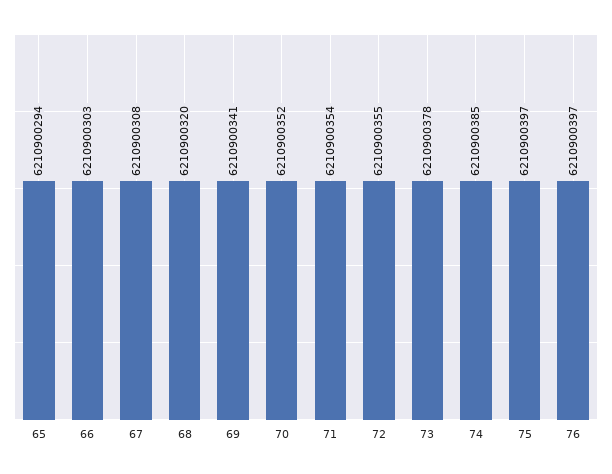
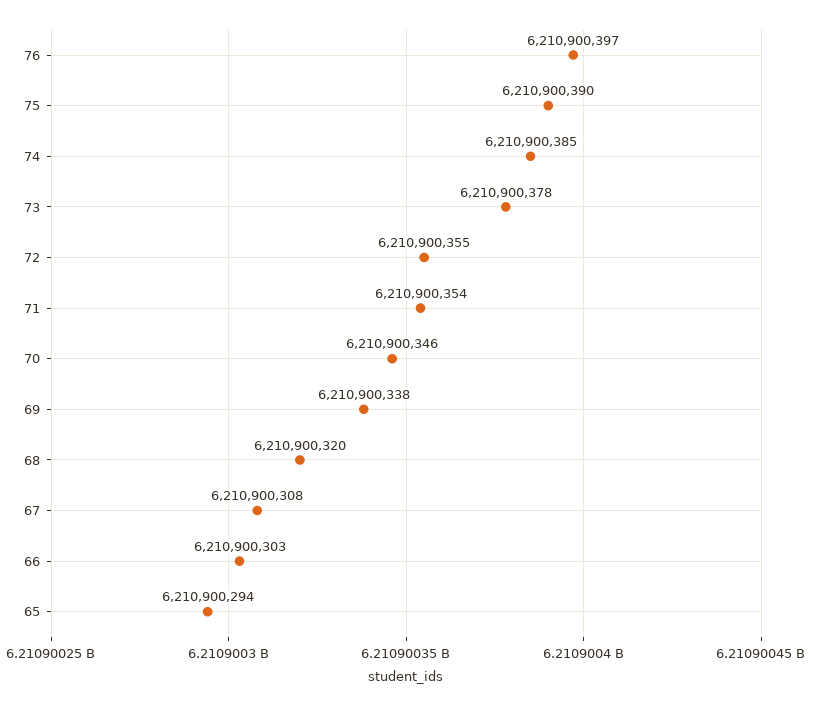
  {
    "65": 6210900294,
    "66": 6210900303,
    "67": 6210900308,
    "68": 6210900320,
-   "69": 6210900341,
+   "69": 6210900338,
-   "70": 6210900352,
+   "70": 6210900346,
    "71": 6210900354,
    "72": 6210900355,
    "73": 6210900378,
    "74": 6210900385,
-   "75": 6210900397,
+   "75": 6210900390,
    "76": 6210900397
  }

